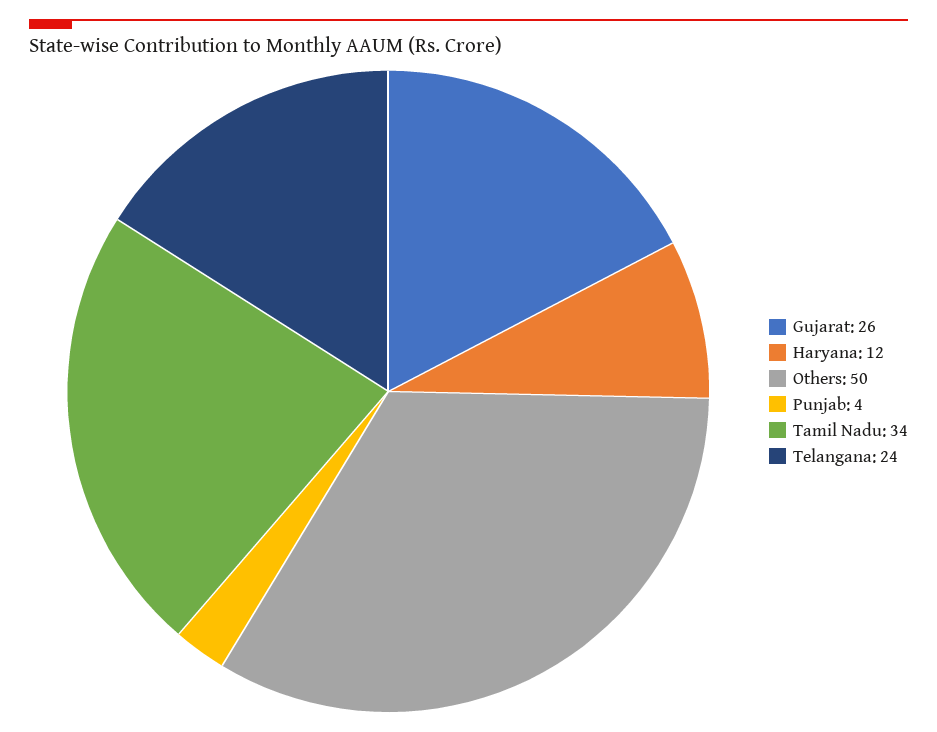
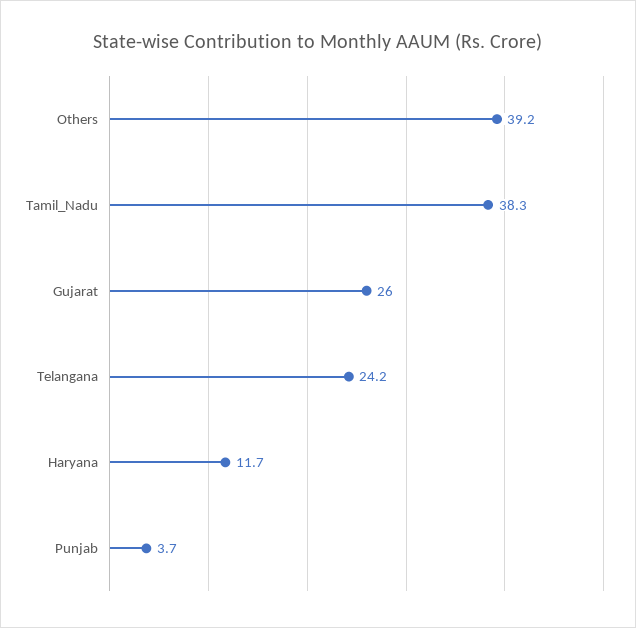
  {
    "Gujarat": 26,
    "Haryana": 11.7,
-   "Others": 50,
+   "Others": 39.2,
    "Punjab": 3.7,
-   "Tamil Nadu": 34,
+   "Tamil Nadu": 38.3,
    "Telangana": 24.2
  }

